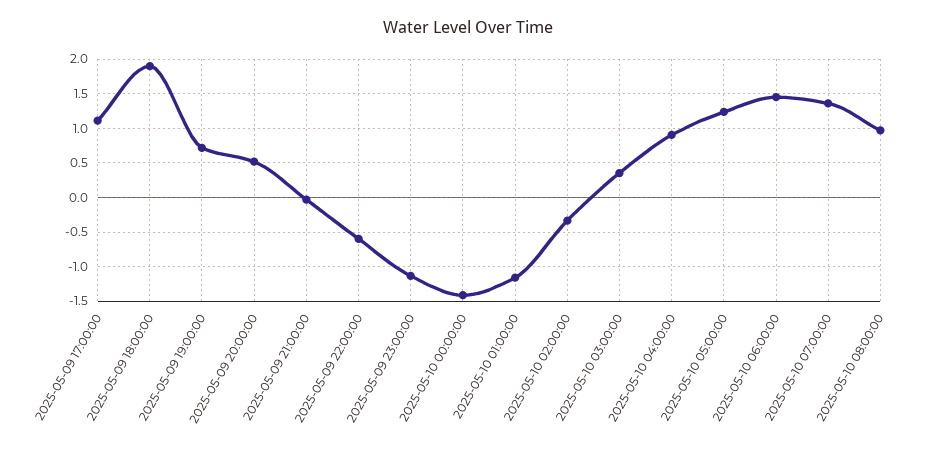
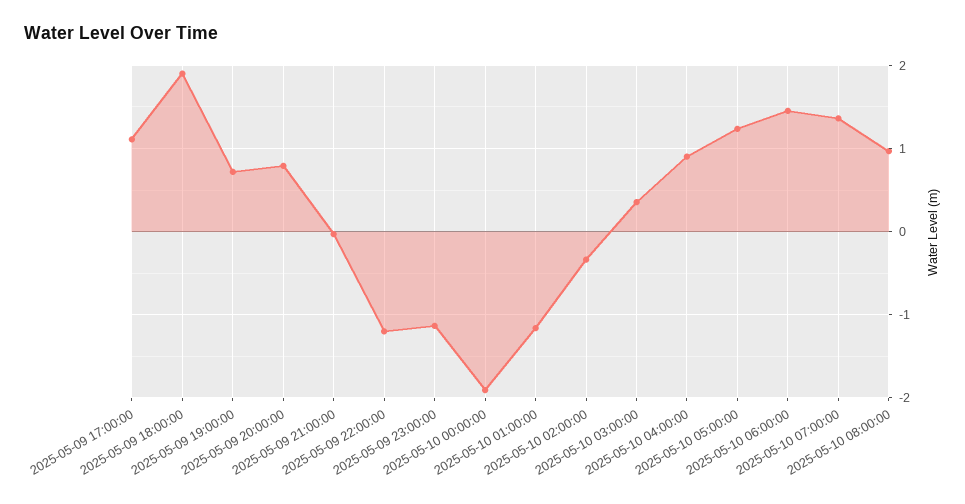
  {
    "2025-05-09 17:00:00": 1.1,
    "2025-05-09 18:00:00": 1.9,
    "2025-05-09 19:00:00": 0.7,
-   "2025-05-09 20:00:00": 0.5,
+   "2025-05-09 20:00:00": 0.8,
    "2025-05-09 21:00:00": 0,
-   "2025-05-09 22:00:00": -0.6,
+   "2025-05-09 22:00:00": -1.2,
    "2025-05-09 23:00:00": -1.1,
-   "2025-05-10 00:00:00": -1.4,
+   "2025-05-10 00:00:00": -1.9,
    "2025-05-10 01:00:00": -1.2,
    "2025-05-10 02:00:00": -0.3,
    "2025-05-10 03:00:00": 0.4,
    "2025-05-10 04:00:00": 0.9,
    "2025-05-10 05:00:00": 1.2,
    "2025-05-10 06:00:00": 1.5,
    "2025-05-10 07:00:00": 1.4,
    "2025-05-10 08:00:00": 1
  }

